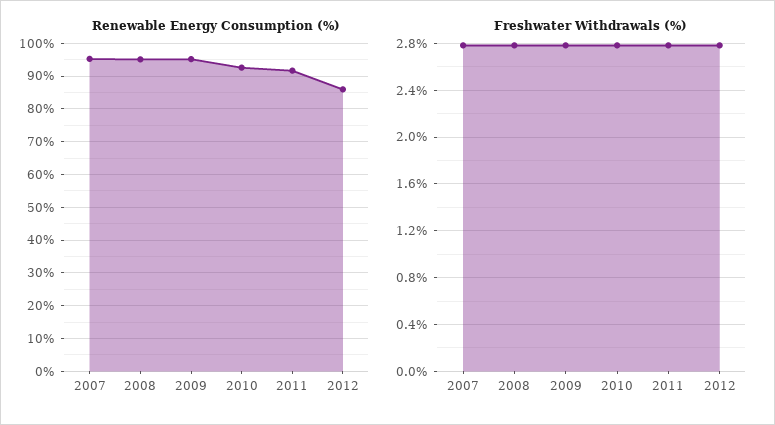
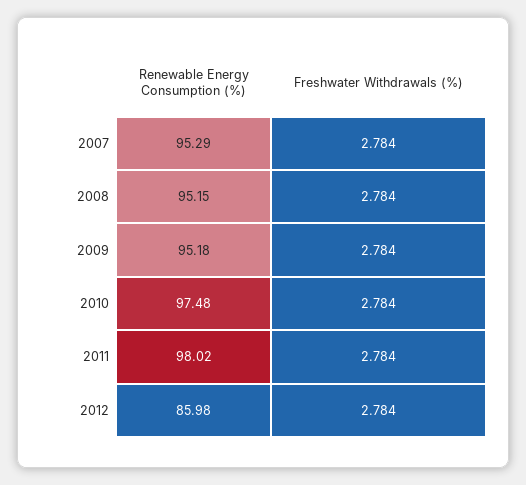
  {
    "Renewable Energy Consumption (%)": {
      "2007": 95.29,
      "2008": 95.15,
      "2009": 95.18,
-     "2010": 92,
+     "2010": 97.48,
-     "2011": 92,
+     "2011": 98.02,
      "2012": 85.98
    },
    "Freshwater Withdrawals (%)": {
      "2007": 2.784,
      "2008": 2.784,
      "2009": 2.784,
      "2010": 2.784,
      "2011": 2.784,
      "2012": 2.784
    }
  }

